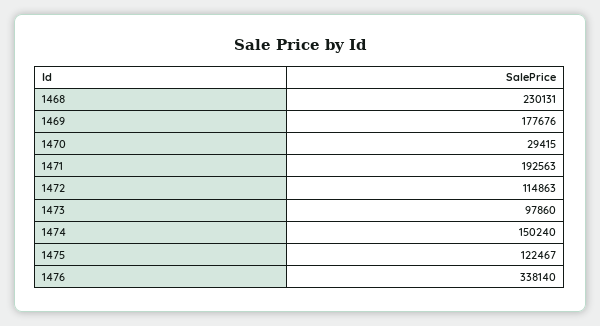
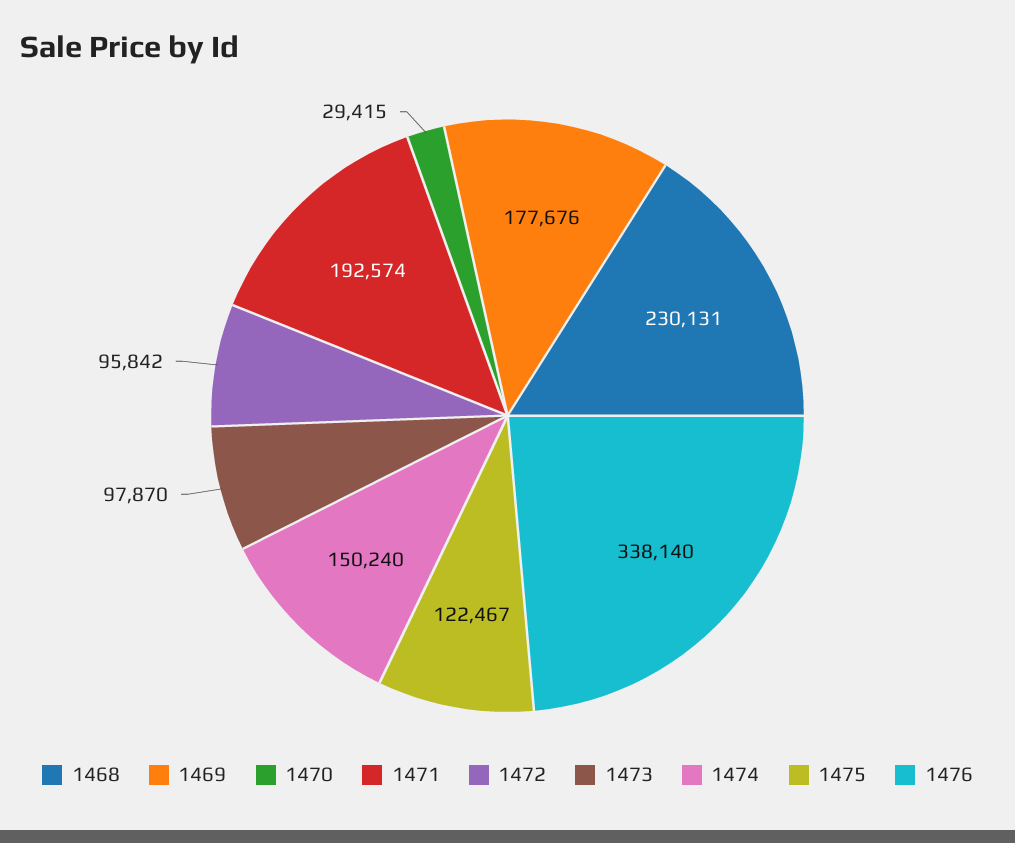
  {
    "1468": 230131,
    "1469": 177676,
    "1470": 29415,
-   "1471": 192563,
+   "1471": 192574,
-   "1472": 114863,
+   "1472": 95842,
-   "1473": 97860,
+   "1473": 97870,
    "1474": 150240,
    "1475": 122467,
    "1476": 338140
  }

